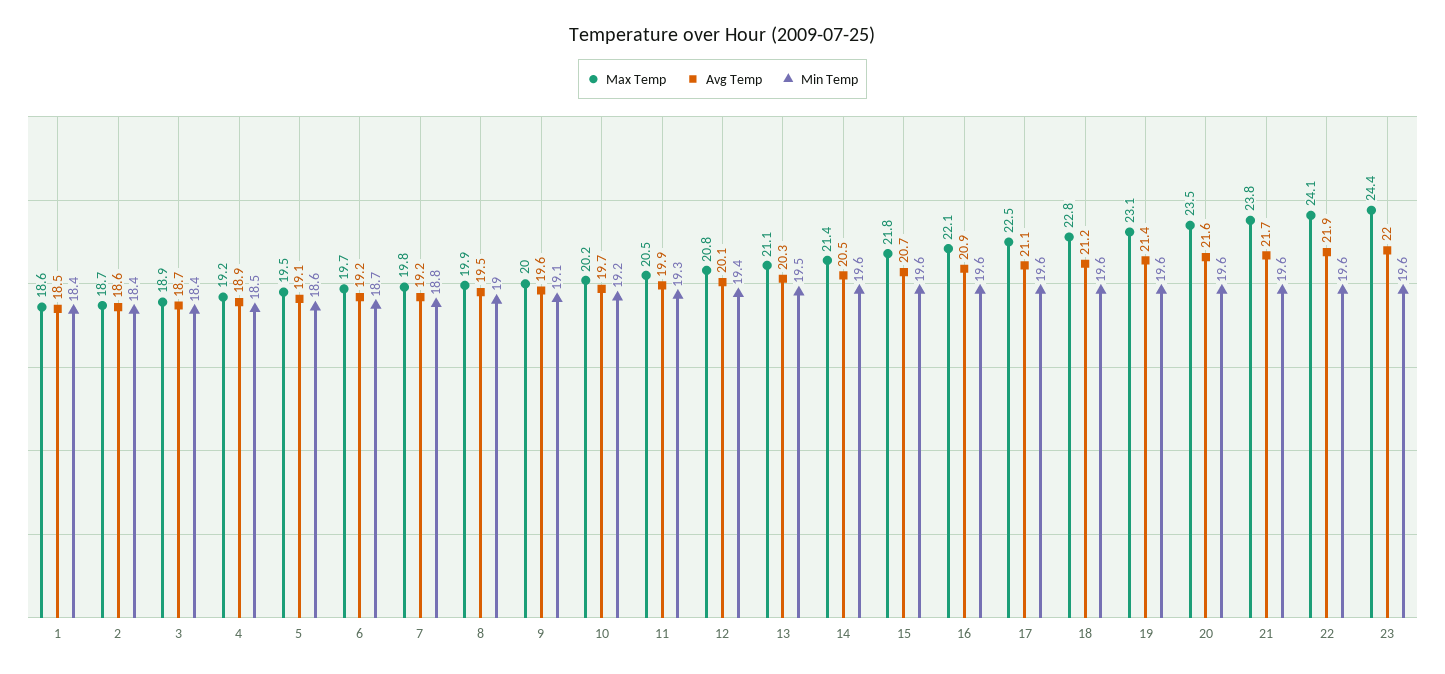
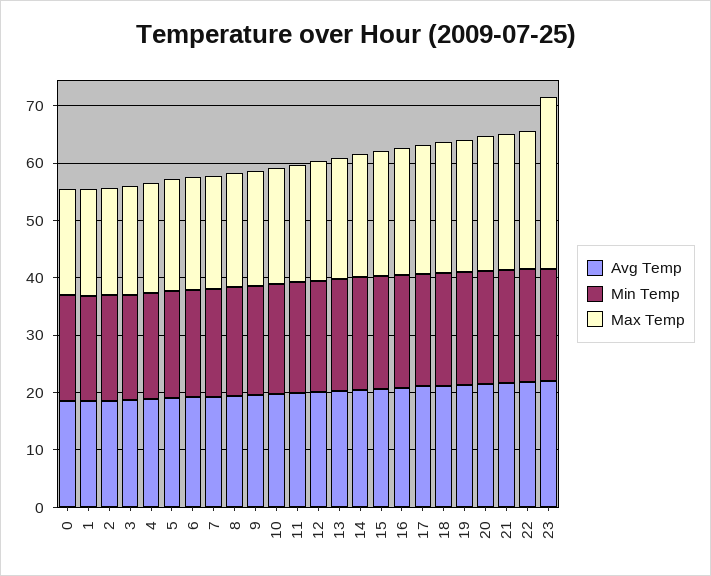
  {
    "Max Temp": {
      "1": 18.6,
      "2": 18.7,
      "3": 18.9,
      "4": 19.2,
      "5": 19.5,
      "6": 19.7,
      "7": 19.8,
      "8": 19.9,
      "9": 20,
      "10": 20.2,
      "11": 20.5,
      "12": 20.8,
      "13": 21.1,
      "14": 21.4,
      "15": 21.8,
      "16": 22.1,
      "17": 22.5,
      "18": 22.8,
      "19": 23.1,
      "20": 23.5,
      "21": 23.8,
      "22": 24.1,
-     "23": 24.4
+     "23": 30,
+     "0": 18
    },
    "Avg Temp": {
      "1": 18.5,
      "2": 18.6,
      "3": 18.7,
      "4": 18.9,
      "5": 19.1,
      "6": 19.2,
      "7": 19.2,
      "8": 19.5,
      "9": 19.6,
      "10": 19.7,
      "11": 19.9,
      "12": 20.1,
      "13": 20.3,
      "14": 20.5,
      "15": 20.7,
      "16": 20.9,
      "17": 21.1,
      "18": 21.2,
      "19": 21.4,
      "20": 21.6,
      "21": 21.7,
      "22": 21.9,
-     "23": 22
+     "23": 22,
+     "0": 18
    },
    "Min Temp": {
      "1": 18.4,
      "2": 18.4,
      "3": 18.4,
      "4": 18.5,
      "5": 18.6,
      "6": 18.7,
      "7": 18.8,
      "8": 19,
      "9": 19.1,
      "10": 19.2,
      "11": 19.3,
      "12": 19.4,
      "13": 19.5,
      "14": 19.6,
      "15": 19.6,
      "16": 19.6,
      "17": 19.6,
      "18": 19.6,
      "19": 19.6,
      "20": 19.6,
      "21": 19.6,
      "22": 19.6,
-     "23": 19.6
+     "23": 19.6,
+     "0": 18
    }
  }

